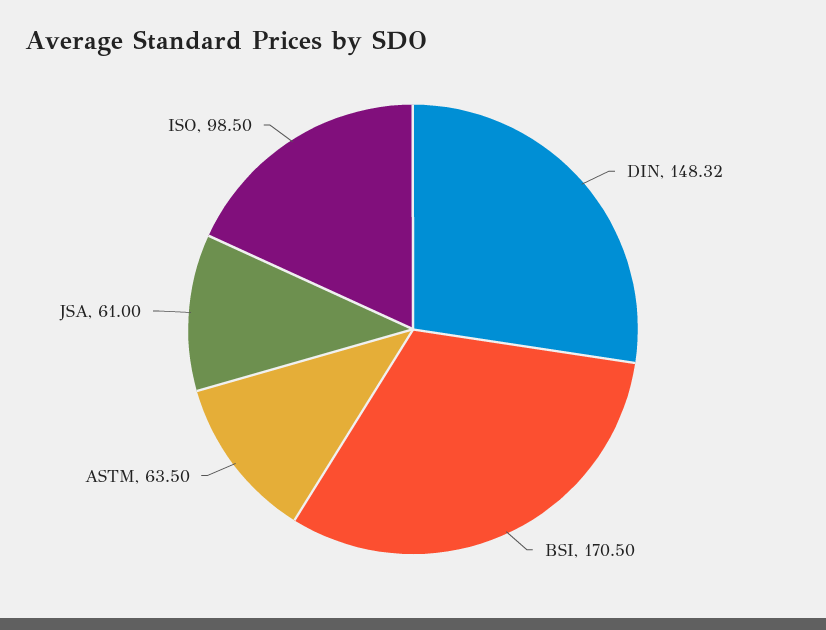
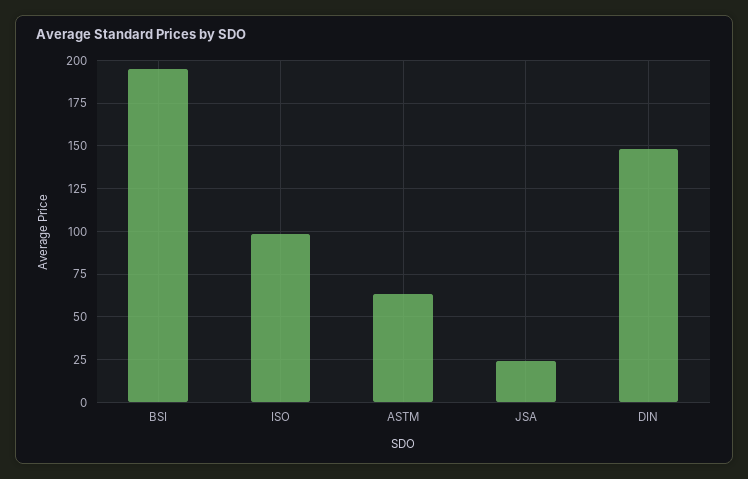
  {
    "DIN": 148.32,
-   "BSI": 170.5,
+   "BSI": 195,
    "ASTM": 63.5,
-   "JSA": 61,
+   "JSA": 25,
    "ISO": 98.5
  }

